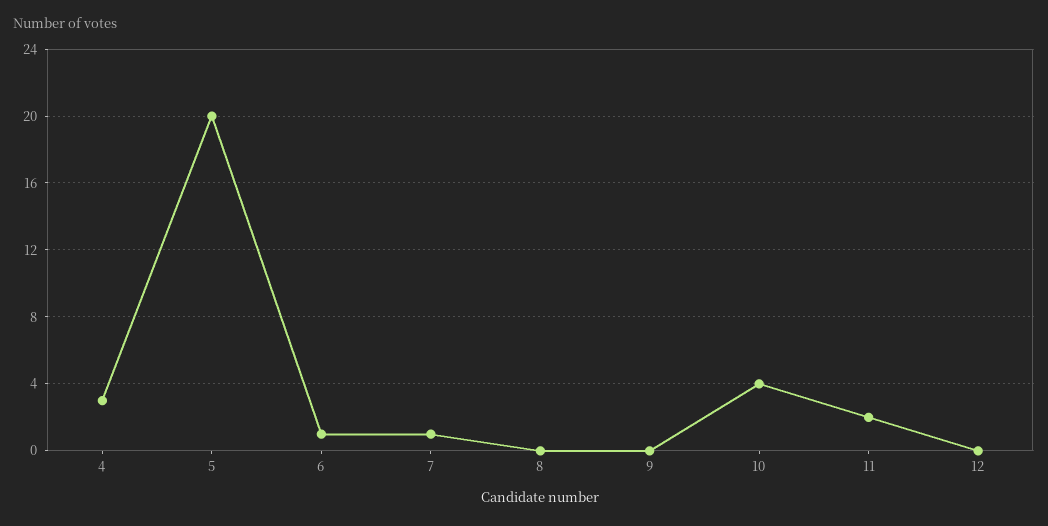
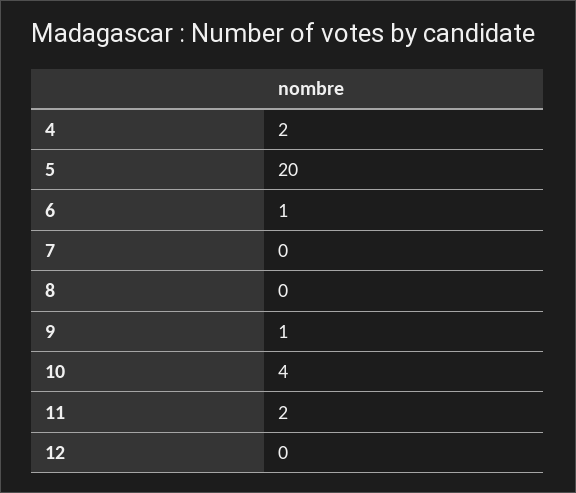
  {
-   "4": 3,
+   "4": 2,
    "5": 20,
    "6": 1,
-   "7": 1,
+   "7": 0,
    "8": 0,
-   "9": 0,
+   "9": 1,
    "10": 4,
    "11": 2,
    "12": 0
  }

